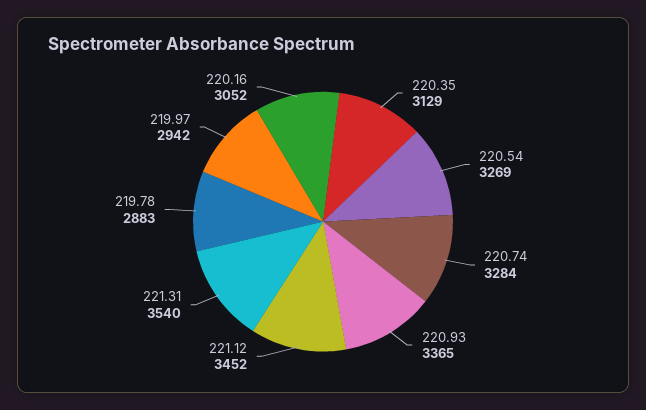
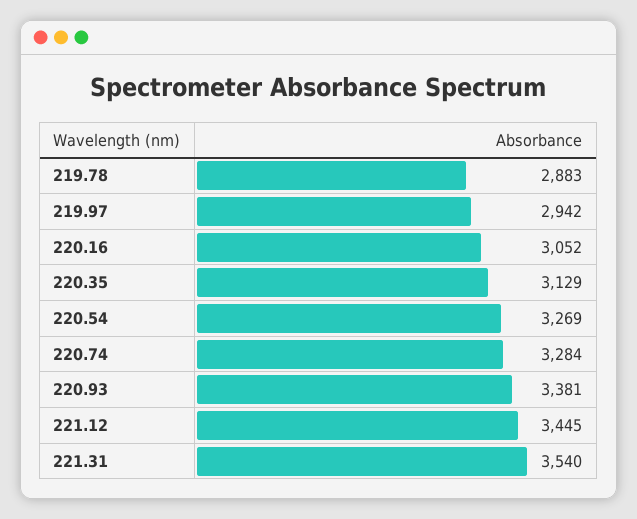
  {
    "220.35": 3129,
    "220.54": 3269,
    "220.74": 3284,
-   "220.93": 3365,
+   "220.93": 3381,
-   "221.12": 3452,
+   "221.12": 3445,
    "221.31": 3540,
    "219.78": 2883,
    "219.97": 2942,
    "220.16": 3052
  }

